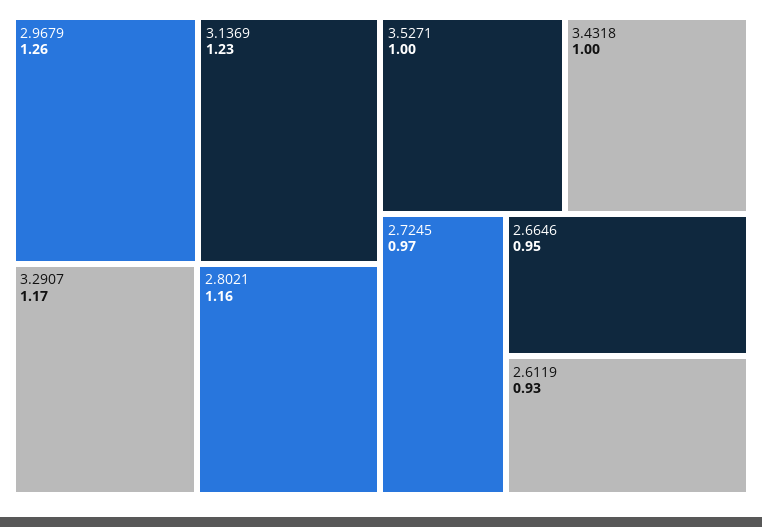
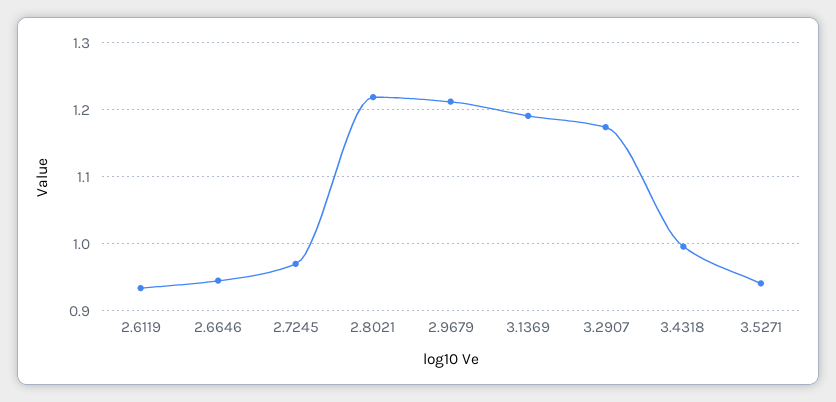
  {
-   "2.9679": 1.26,
+   "2.9679": 1.21,
-   "3.1369": 1.23,
+   "3.1369": 1.19,
    "3.2907": 1.17,
-   "2.8021": 1.16,
+   "2.8021": 1.22,
-   "3.5271": 1,
+   "3.5271": 0.94,
    "3.4318": 1,
    "2.7245": 0.97,
    "2.6646": 0.95,
    "2.6119": 0.93
  }

